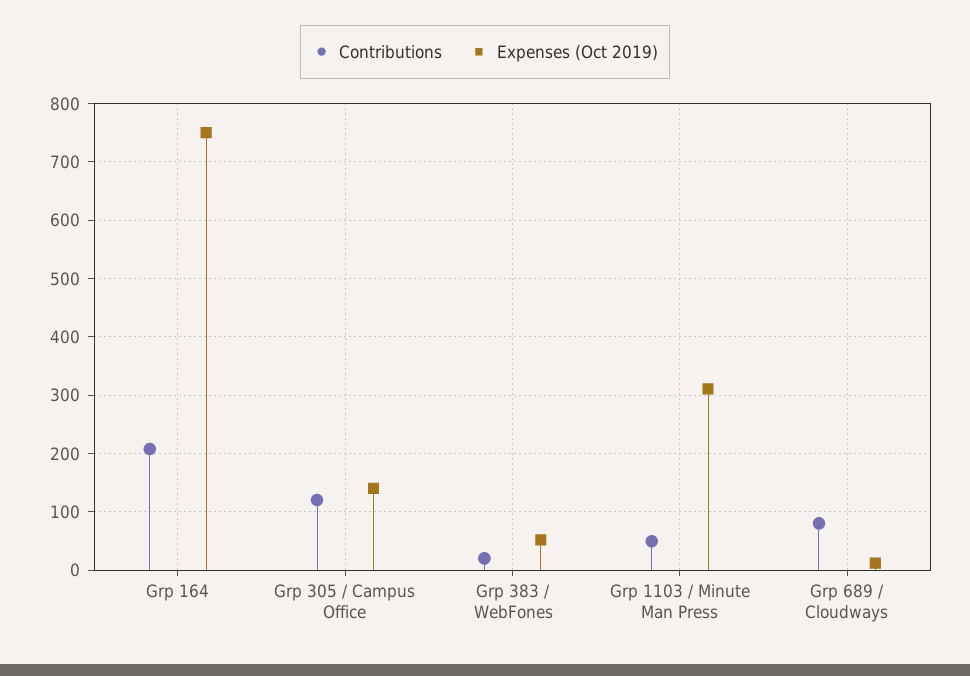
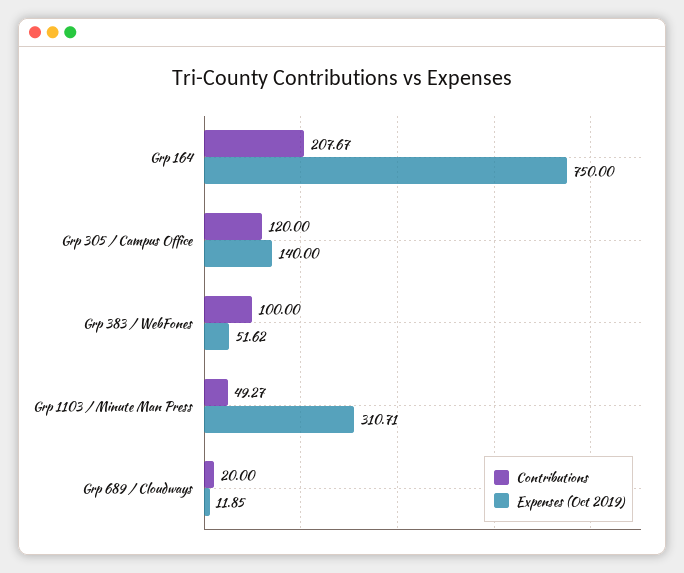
  {
    "Contributions": {
      "Grp 164": 207.67,
      "Grp 305 / Campus Office": 120,
-     "Grp 383 / WebFones": 20,
+     "Grp 383 / WebFones": 100,
      "Grp 1103 / Minute Man Press": 49.27,
-     "Grp 689 / Cloudways": 80
+     "Grp 689 / Cloudways": 20
    },
    "Expenses (Oct 2019)": {
      "Grp 164": 750,
      "Grp 305 / Campus Office": 140,
      "Grp 383 / WebFones": 51.62,
      "Grp 1103 / Minute Man Press": 310.71,
      "Grp 689 / Cloudways": 11.85
    }
  }

